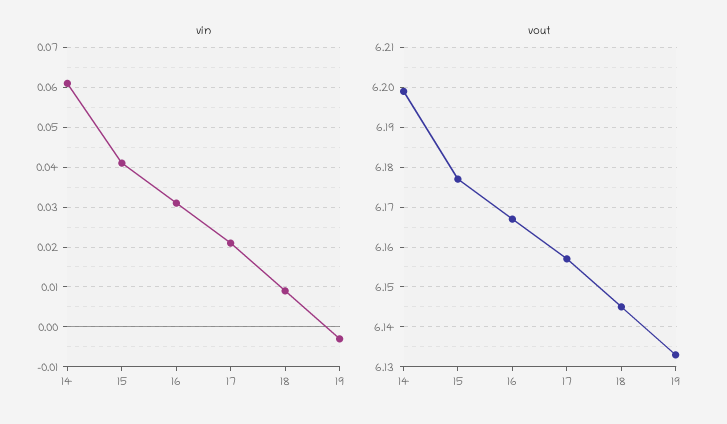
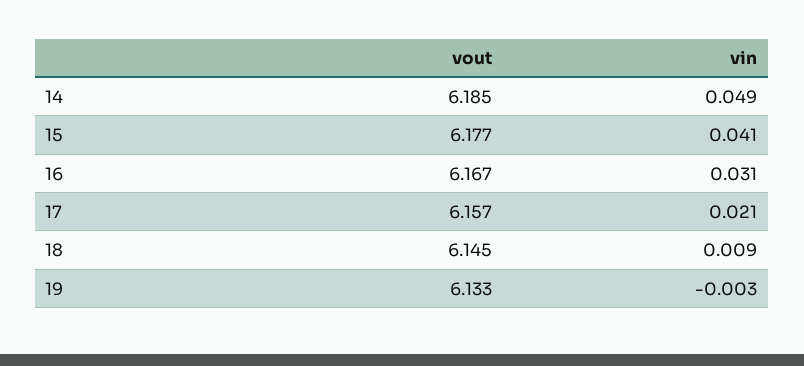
  {
    "vin": {
-     "14": 0.06,
+     "14": 0.049,
      "15": 0.041,
      "16": 0.031,
      "17": 0.021,
      "18": 0.009,
      "19": -0.003
    },
    "vout": {
-     "14": 6.2,
+     "14": 6.185,
      "15": 6.177,
      "16": 6.167,
      "17": 6.157,
      "18": 6.145,
      "19": 6.133
    }
  }

